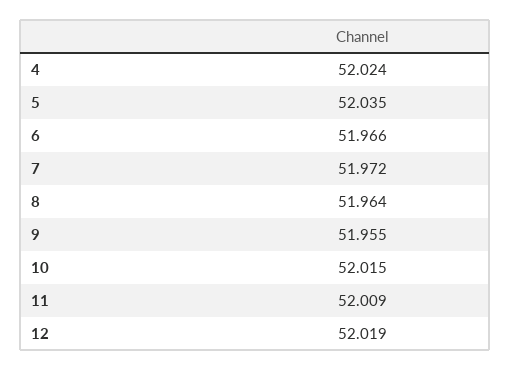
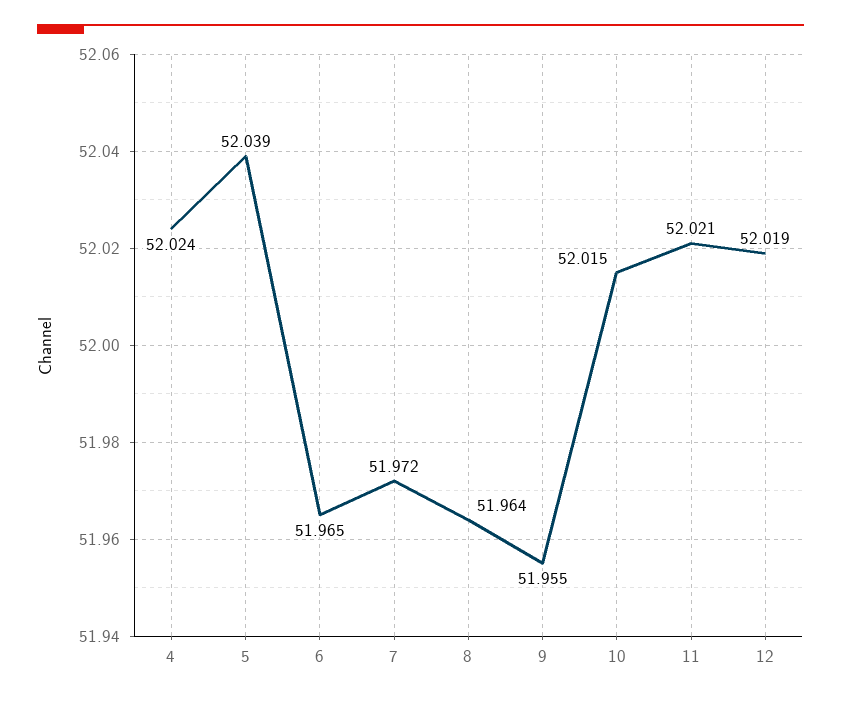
  {
    "4": 52.024,
-   "5": 52.035,
+   "5": 52.039,
-   "6": 51.966,
+   "6": 51.965,
    "7": 51.972,
    "8": 51.964,
    "9": 51.955,
    "10": 52.015,
-   "11": 52.009,
+   "11": 52.021,
    "12": 52.019
  }

